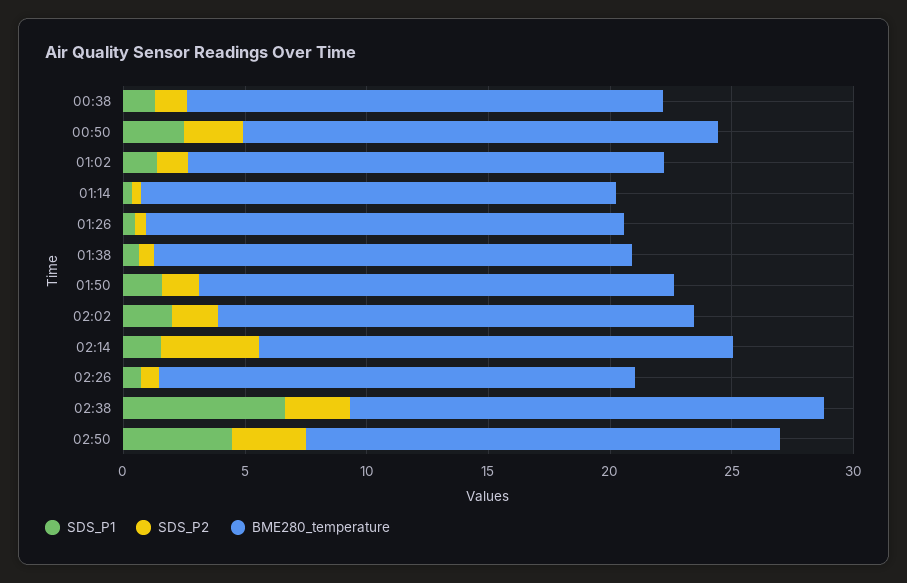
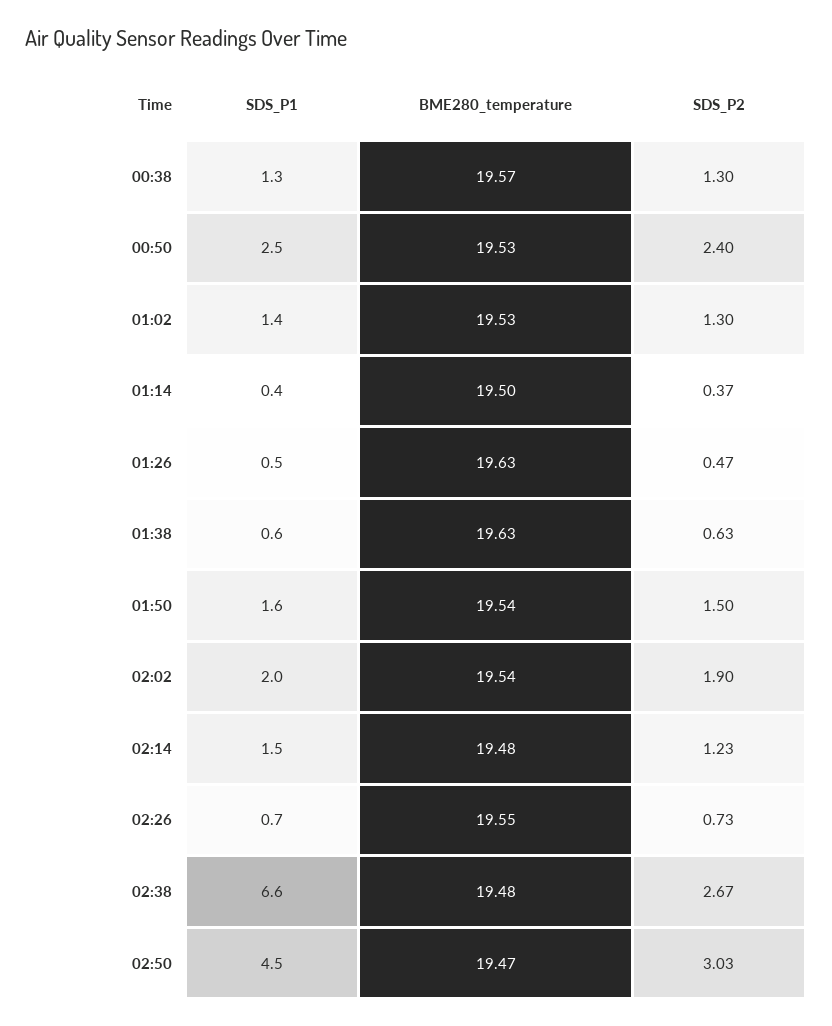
  {
    "SDS_P1": {
      "00:38": 1.3,
      "00:50": 2.5,
      "01:02": 1.4,
      "01:14": 0.4,
      "01:26": 0.5,
      "01:38": 0.6,
      "01:50": 1.6,
      "02:02": 2,
      "02:14": 1.5,
      "02:26": 0.7,
      "02:38": 6.6,
      "02:50": 4.5
    },
    "SDS_P2": {
      "00:38": 1.3,
      "00:50": 2.4,
      "01:02": 1.3,
      "01:14": 0.37,
      "01:26": 0.47,
      "01:38": 0.63,
      "01:50": 1.5,
      "02:02": 1.9,
-     "02:14": 4,
+     "02:14": 1.23,
      "02:26": 0.73,
      "02:38": 2.67,
      "02:50": 3.03
    },
    "BME280_temperature": {
      "00:38": 19.57,
      "00:50": 19.53,
      "01:02": 19.53,
      "01:14": 19.5,
      "01:26": 19.63,
      "01:38": 19.63,
      "01:50": 19.54,
      "02:02": 19.54,
      "02:14": 19.48,
      "02:26": 19.55,
      "02:38": 19.48,
      "02:50": 19.47
    }
  }

